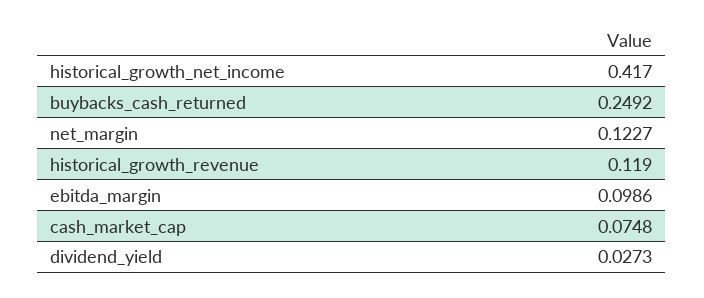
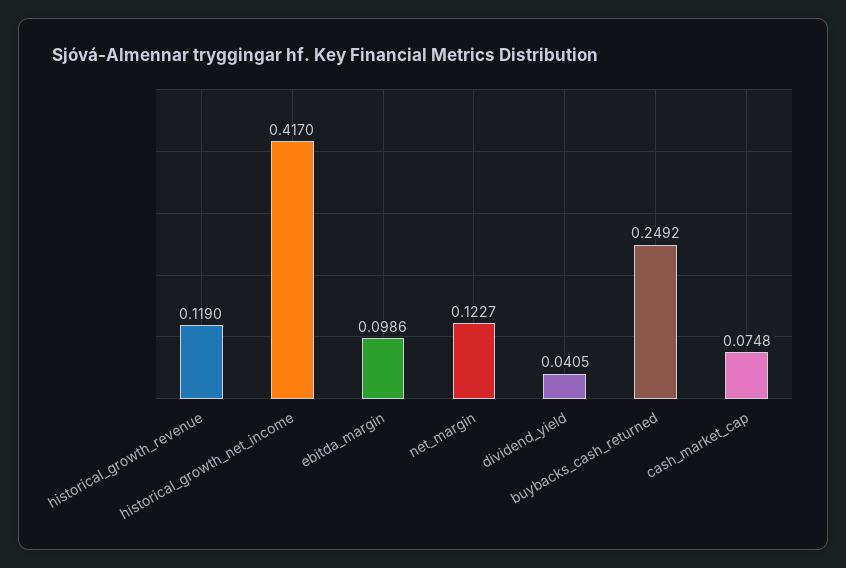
  {
    "historical_growth_net_income": 0.417,
    "buybacks_cash_returned": 0.2492,
    "net_margin": 0.1227,
    "historical_growth_revenue": 0.119,
    "ebitda_margin": 0.0986,
    "cash_market_cap": 0.0748,
-   "dividend_yield": 0.0273
+   "dividend_yield": 0.0405
  }

